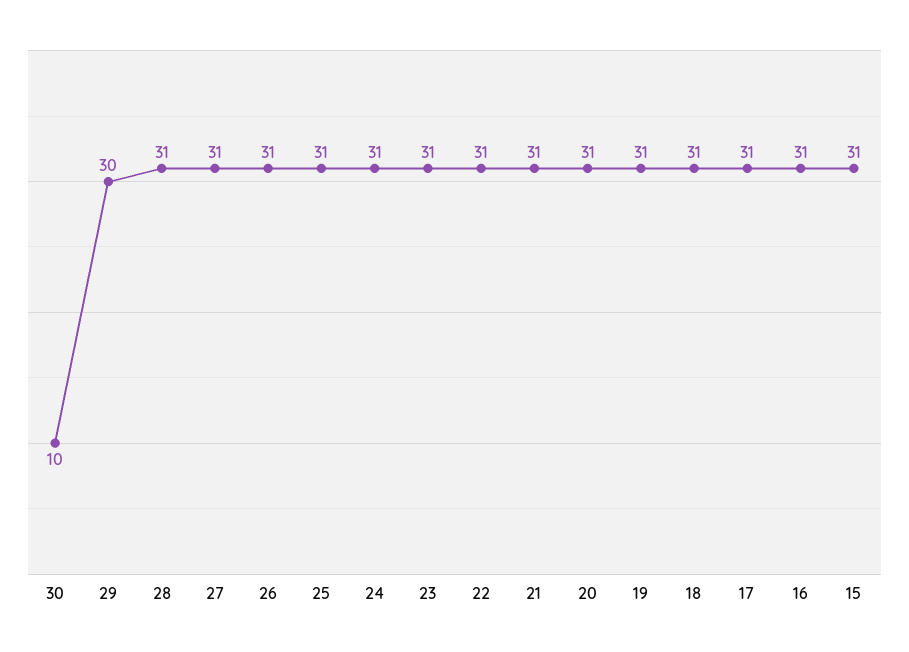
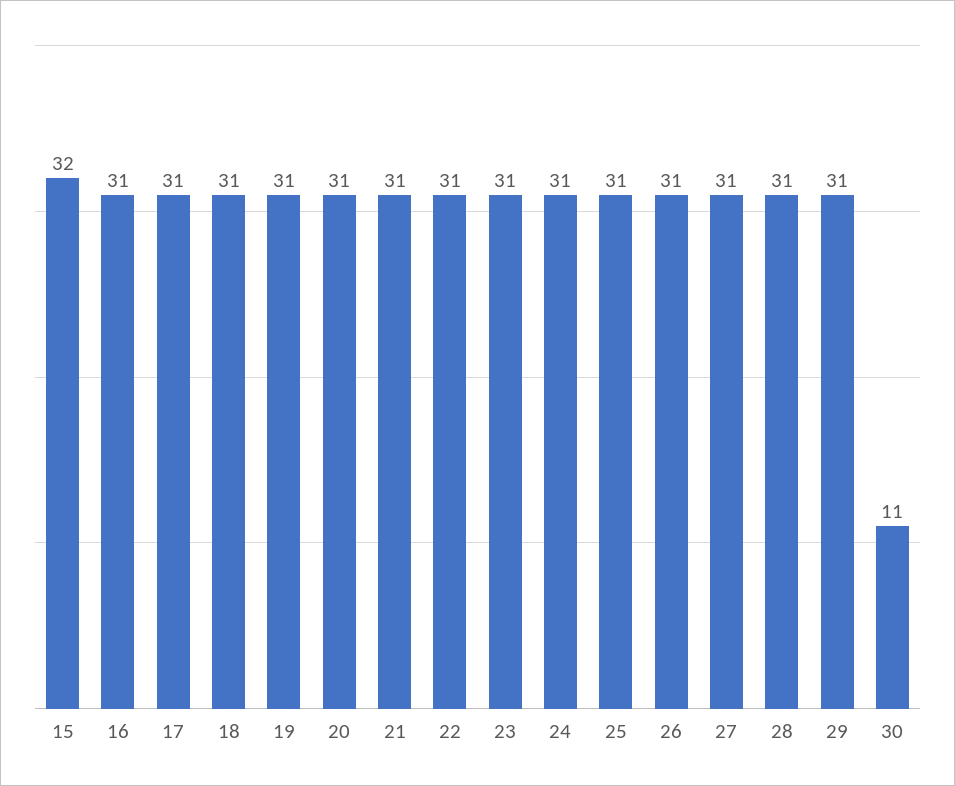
  {
-   "30": 10,
+   "30": 11,
-   "29": 30,
+   "29": 31,
    "28": 31,
    "27": 31,
    "26": 31,
    "25": 31,
    "24": 31,
    "23": 31,
    "22": 31,
    "21": 31,
    "20": 31,
    "19": 31,
    "18": 31,
    "17": 31,
    "16": 31,
-   "15": 31
+   "15": 32
  }

